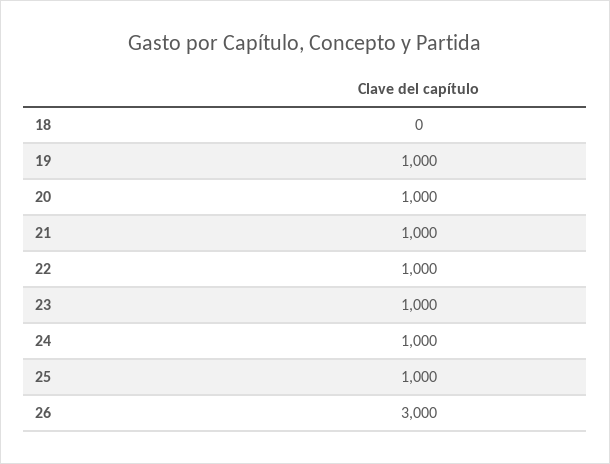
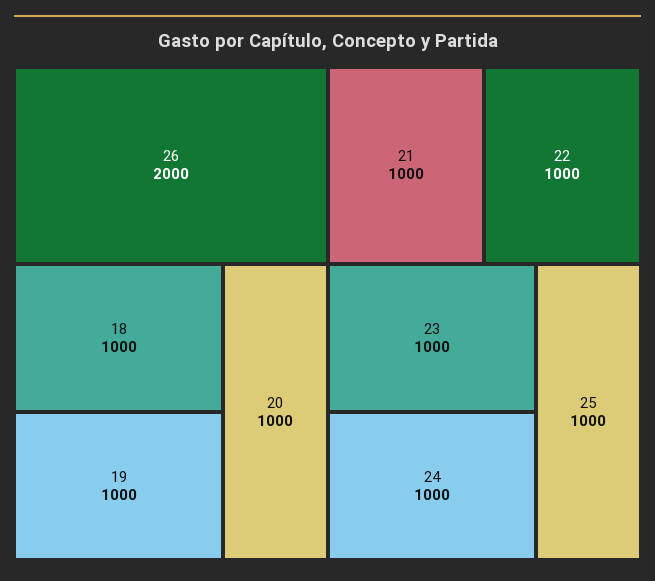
  {
-   "18": 0,
+   "18": 1000,
    "19": 1000,
    "20": 1000,
    "21": 1000,
    "22": 1000,
    "23": 1000,
    "24": 1000,
    "25": 1000,
-   "26": 3000
+   "26": 2000
  }

